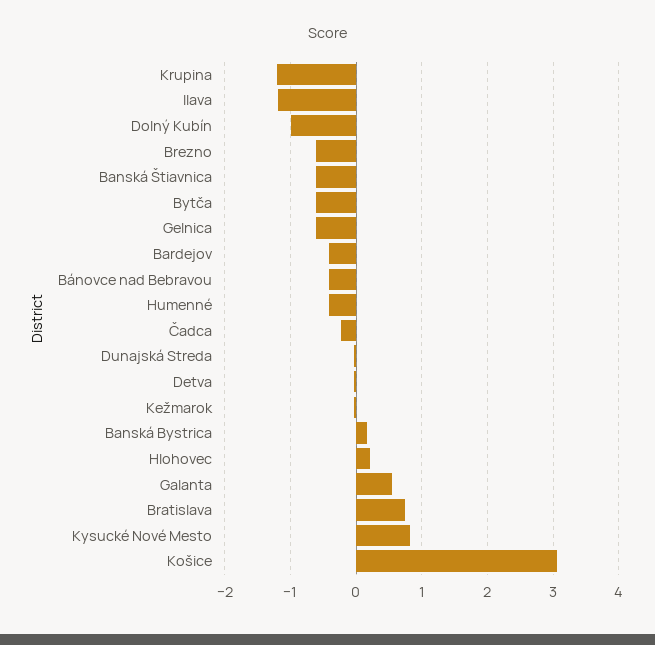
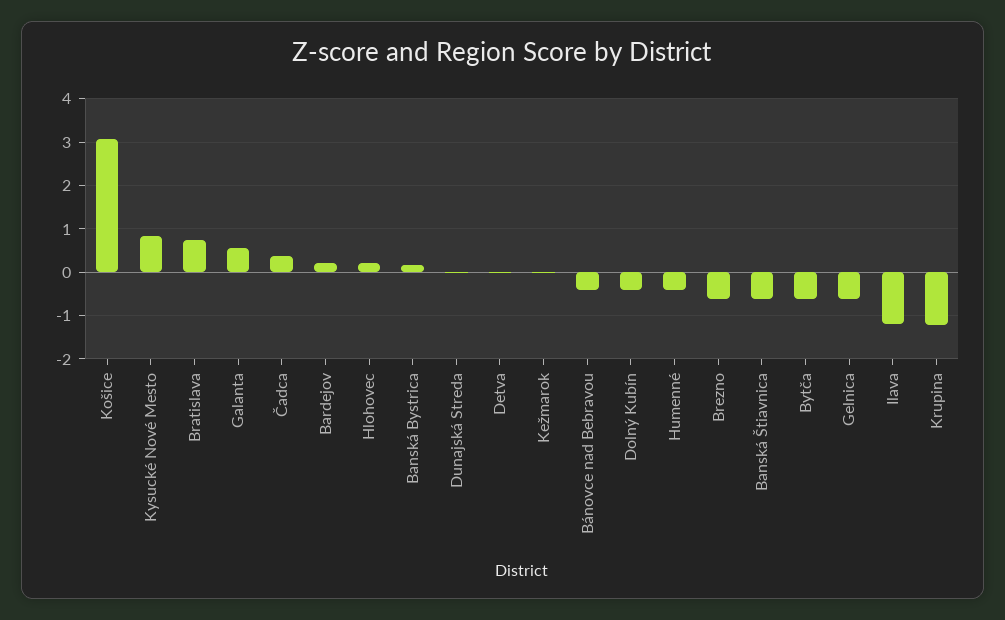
  {
    "Krupina": -1.2,
    "Ilava": -1.2,
-   "Dolný Kubín": -1,
+   "Dolný Kubín": -0.4,
    "Brezno": -0.6,
    "Banská Štiavnica": -0.6,
    "Bytča": -0.6,
    "Gelnica": -0.6,
-   "Bardejov": -0.4,
+   "Bardejov": 0.2,
    "Bánovce nad Bebravou": -0.4,
    "Humenné": -0.4,
-   "Čadca": -0.2,
+   "Čadca": 0.4,
    "Dunajská Streda": 0,
    "Detva": 0,
    "Kežmarok": 0,
    "Banská Bystrica": 0.2,
    "Hlohovec": 0.2,
    "Galanta": 0.6,
    "Bratislava": 0.7,
    "Kysucké Nové Mesto": 0.8,
    "Košice": 3.1
  }

